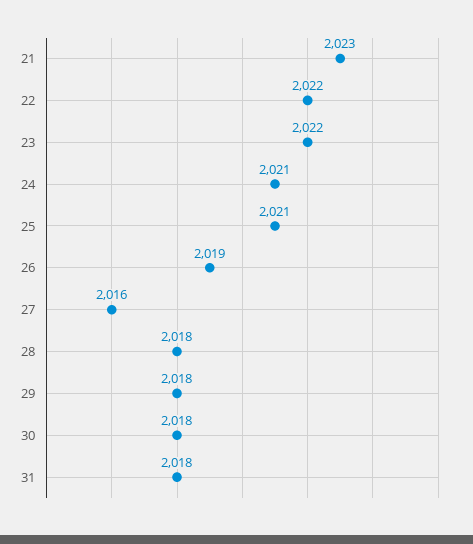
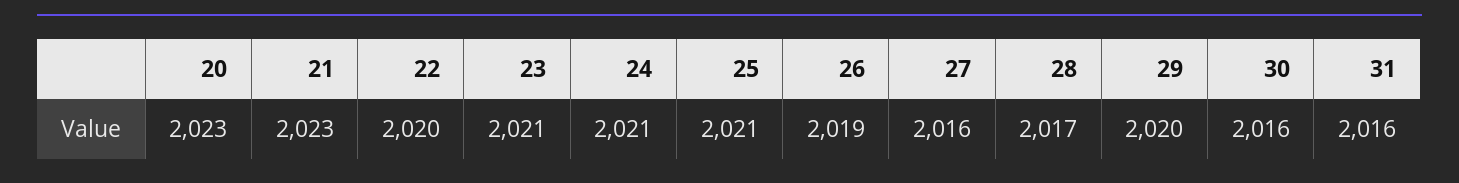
  {
    "21": 2023,
-   "22": 2022,
+   "22": 2020,
-   "23": 2022,
+   "23": 2021,
    "24": 2021,
    "25": 2021,
    "26": 2019,
    "27": 2016,
-   "28": 2018,
+   "28": 2017,
-   "29": 2018,
+   "29": 2020,
-   "30": 2018,
+   "30": 2016,
-   "31": 2018
+   "31": 2016,
+   "20": 2023
  }

